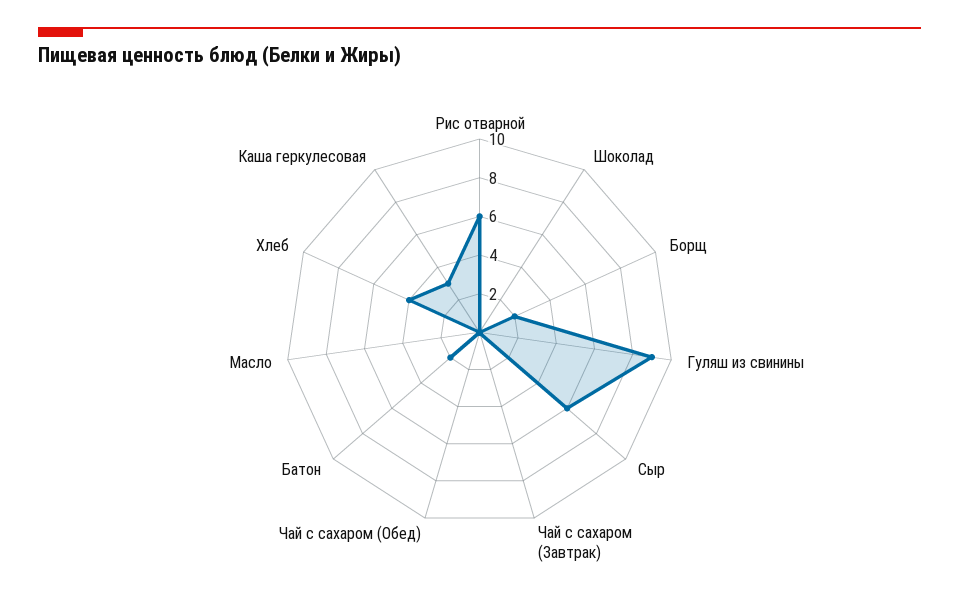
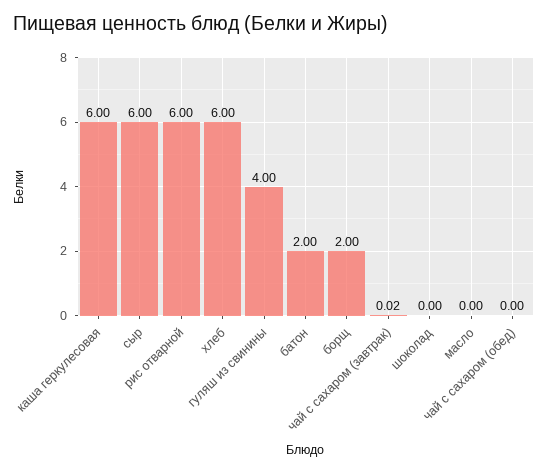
  {
    "Рис отварной": 6,
    "Шоколад": 0,
    "Борщ": 2,
-   "Гуляш из свинины": 9,
+   "Гуляш из свинины": 4,
    "Сыр": 6,
    "Чай с сахаром (Завтрак)": 0.02,
    "Чай с сахаром (Обед)": 0,
    "Батон": 2,
    "Масло": 0,
-   "Хлеб": 4,
+   "Хлеб": 6,
-   "Каша геркулесовая": 3
+   "Каша геркулесовая": 6
  }

